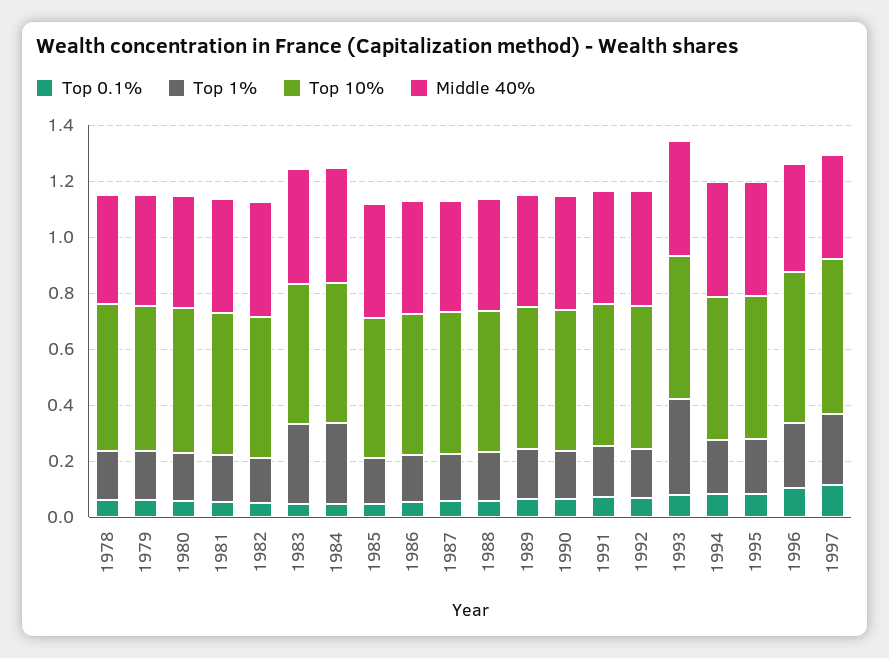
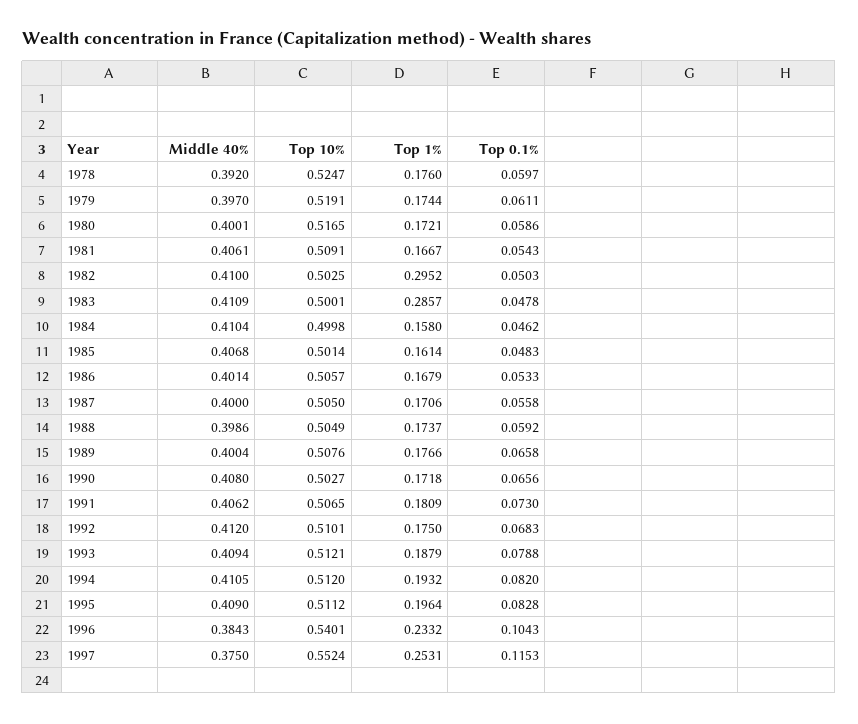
  {
    "Top 0.1%": {
      "1978": 0.0597,
      "1979": 0.0611,
      "1980": 0.0586,
      "1981": 0.0543,
      "1982": 0.0503,
      "1983": 0.0478,
      "1984": 0.0462,
      "1985": 0.0483,
      "1986": 0.0533,
      "1987": 0.0558,
      "1988": 0.0592,
      "1989": 0.0658,
      "1990": 0.0656,
      "1991": 0.073,
      "1992": 0.0683,
      "1993": 0.0788,
      "1994": 0.082,
      "1995": 0.0828,
      "1996": 0.1043,
      "1997": 0.1153
    },
    "Top 1%": {
      "1978": 0.176,
      "1979": 0.1744,
      "1980": 0.1721,
      "1981": 0.1667,
-     "1982": 0.15,
+     "1982": 0.2952,
      "1983": 0.2857,
-     "1984": 0.3,
+     "1984": 0.158,
      "1985": 0.1614,
      "1986": 0.1679,
      "1987": 0.1706,
      "1988": 0.1737,
      "1989": 0.1766,
      "1990": 0.1718,
      "1991": 0.1809,
      "1992": 0.175,
-     "1993": 0.35,
+     "1993": 0.1879,
      "1994": 0.1932,
      "1995": 0.1964,
      "1996": 0.2332,
      "1997": 0.2531
    },
    "Top 10%": {
      "1978": 0.5247,
      "1979": 0.5191,
      "1980": 0.5165,
      "1981": 0.5091,
      "1982": 0.5025,
      "1983": 0.5001,
      "1984": 0.4998,
      "1985": 0.5014,
      "1986": 0.5057,
      "1987": 0.505,
      "1988": 0.5049,
      "1989": 0.5076,
      "1990": 0.5027,
      "1991": 0.5065,
      "1992": 0.5101,
      "1993": 0.5121,
      "1994": 0.512,
      "1995": 0.5112,
      "1996": 0.5401,
      "1997": 0.5524
    },
    "Middle 40%": {
      "1978": 0.392,
      "1979": 0.397,
      "1980": 0.4001,
      "1981": 0.4061,
      "1982": 0.41,
      "1983": 0.4109,
      "1984": 0.4104,
      "1985": 0.4068,
      "1986": 0.4014,
      "1987": 0.4,
      "1988": 0.3986,
      "1989": 0.4004,
      "1990": 0.408,
      "1991": 0.4062,
      "1992": 0.412,
      "1993": 0.4094,
      "1994": 0.4105,
      "1995": 0.409,
      "1996": 0.3843,
      "1997": 0.375
    }
  }

